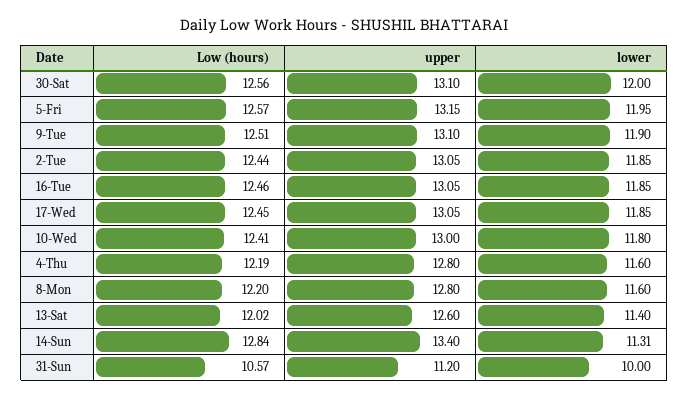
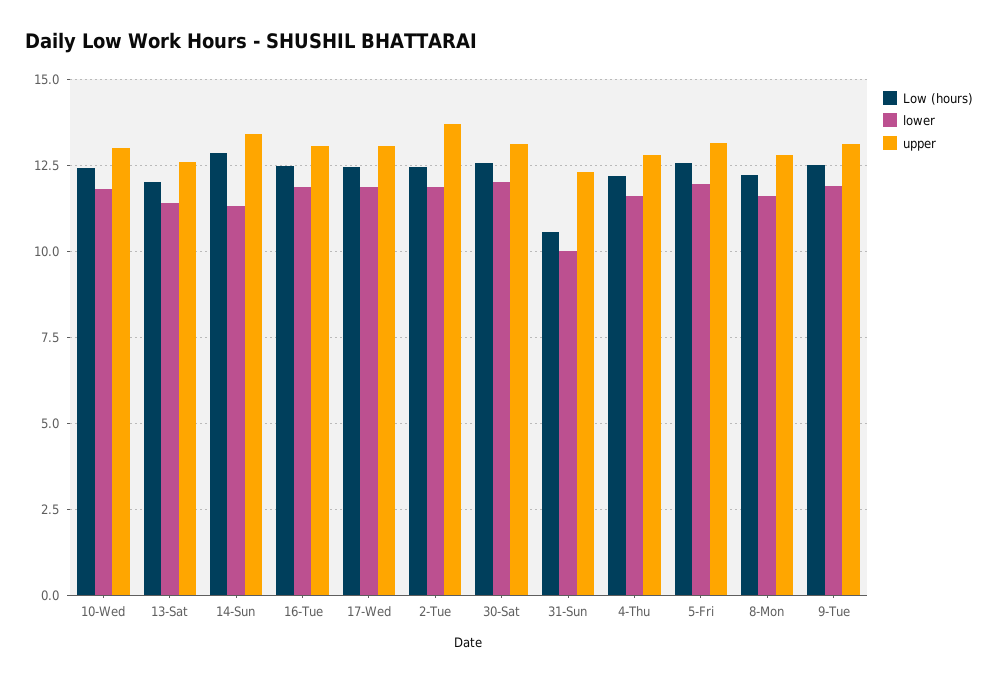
  {
    "Low (hours)": {
      "30-Sat": 12.56,
      "5-Fri": 12.57,
      "9-Tue": 12.51,
      "2-Tue": 12.44,
      "16-Tue": 12.46,
      "17-Wed": 12.45,
      "10-Wed": 12.41,
      "4-Thu": 12.19,
      "8-Mon": 12.2,
      "13-Sat": 12.02,
      "14-Sun": 12.84,
      "31-Sun": 10.57
    },
    "upper": {
      "30-Sat": 13.1,
      "5-Fri": 13.15,
      "9-Tue": 13.1,
-     "2-Tue": 13.05,
+     "2-Tue": 13.75,
      "16-Tue": 13.05,
      "17-Wed": 13.05,
      "10-Wed": 13,
      "4-Thu": 12.8,
      "8-Mon": 12.8,
      "13-Sat": 12.6,
      "14-Sun": 13.4,
-     "31-Sun": 11.2
+     "31-Sun": 12.25
    },
    "lower": {
      "30-Sat": 12,
      "5-Fri": 11.95,
      "9-Tue": 11.9,
      "2-Tue": 11.85,
      "16-Tue": 11.85,
      "17-Wed": 11.85,
      "10-Wed": 11.8,
      "4-Thu": 11.6,
      "8-Mon": 11.6,
      "13-Sat": 11.4,
      "14-Sun": 11.31,
      "31-Sun": 10
    }
  }

